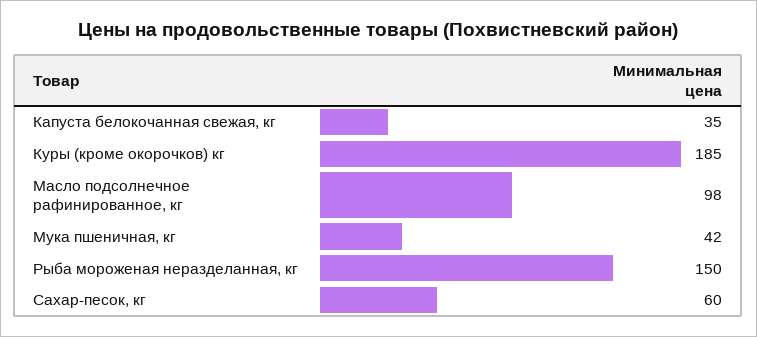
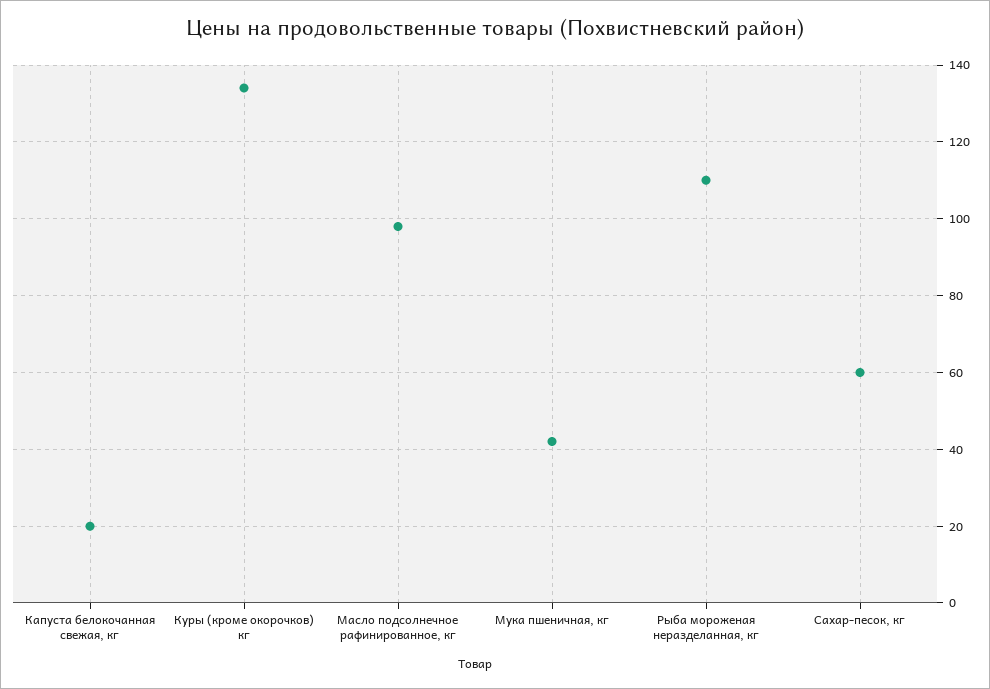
  {
-   "Капуста белокочанная свежая, кг": 35,
+   "Капуста белокочанная свежая, кг": 20,
-   "Куры (кроме окорочков) кг": 185,
+   "Куры (кроме окорочков) кг": 135,
    "Масло подсолнечное рафинированное, кг": 98,
    "Мука пшеничная, кг": 42,
-   "Рыба мороженая неразделанная, кг": 150,
+   "Рыба мороженая неразделанная, кг": 110,
    "Сахар-песок, кг": 60
  }

